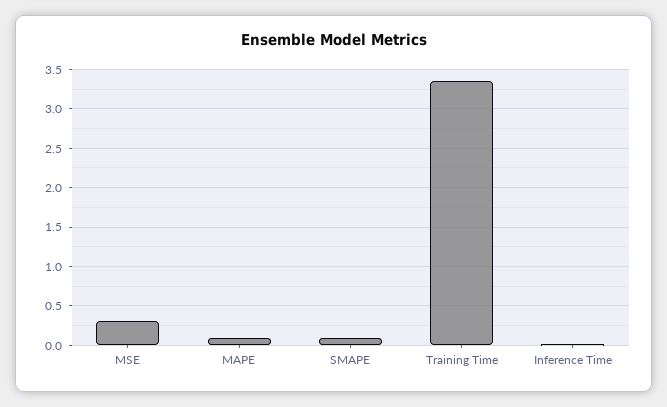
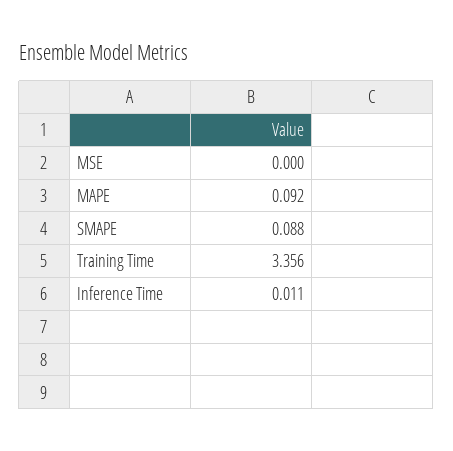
  {
-   "MSE": 0.3,
+   "MSE": 0,
    "MAPE": 0.092,
    "SMAPE": 0.088,
    "Training Time": 3.356,
    "Inference Time": 0.011
  }

